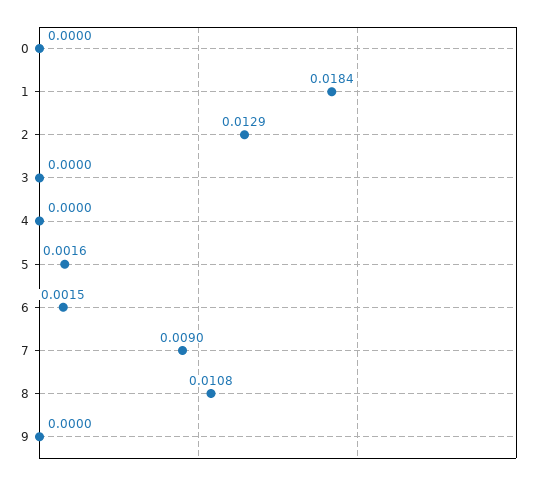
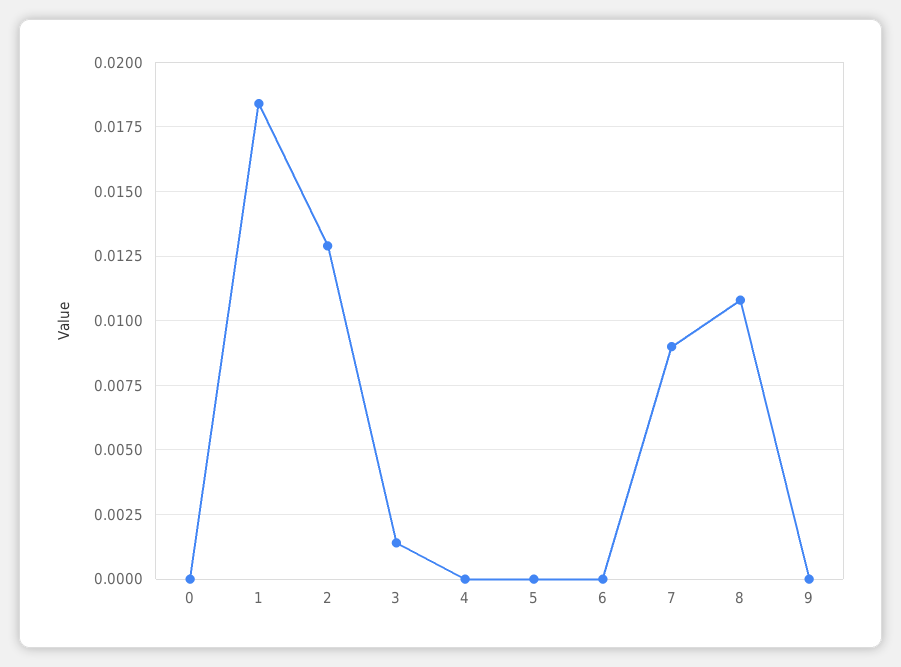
  {
    "0": 0,
    "1": 0.0184,
    "2": 0.0129,
-   "3": 0,
+   "3": 0.0015,
    "4": 0,
-   "5": 0.0016,
+   "5": 0,
-   "6": 0.0015,
+   "6": 0,
    "7": 0.009,
    "8": 0.0108,
    "9": 0
  }

